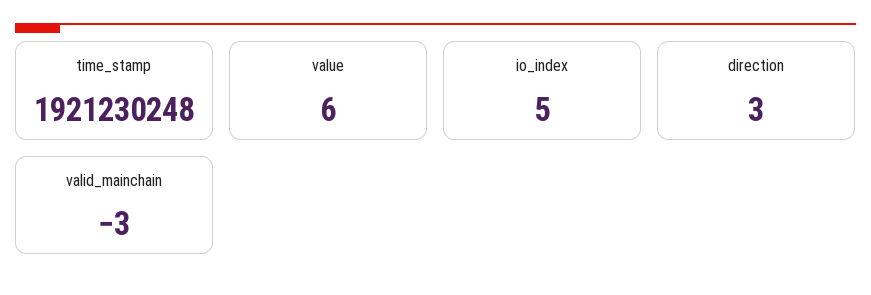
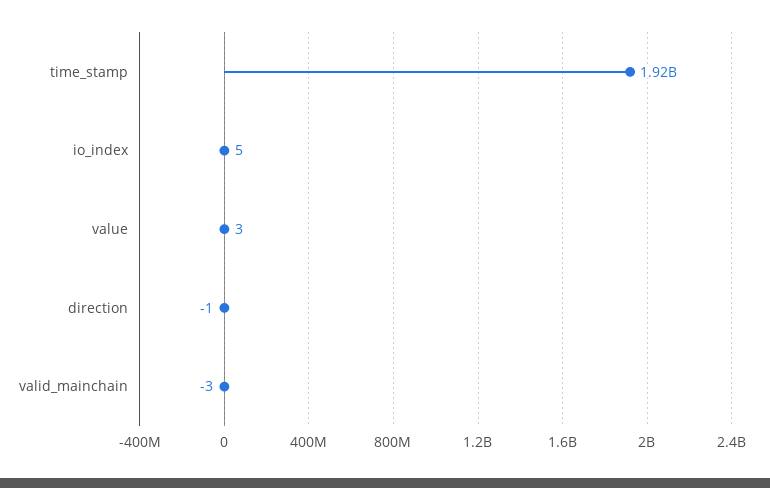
  {
    "time_stamp": 1921230248,
-   "value": 6,
+   "value": 3,
    "io_index": 5,
-   "direction": 3,
+   "direction": -1,
    "valid_mainchain": -3
  }

